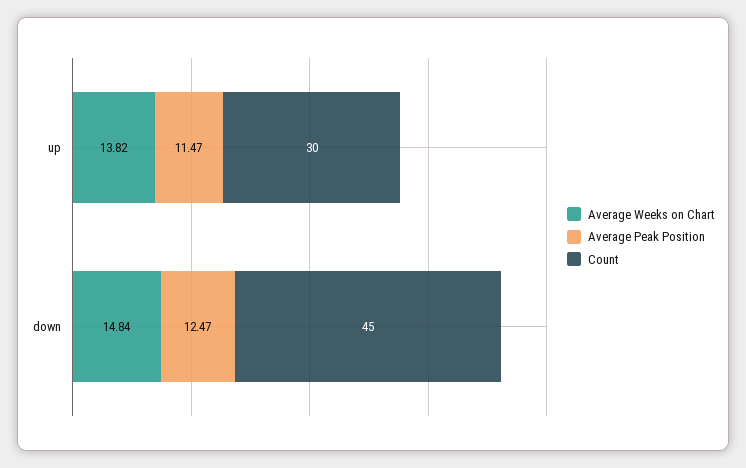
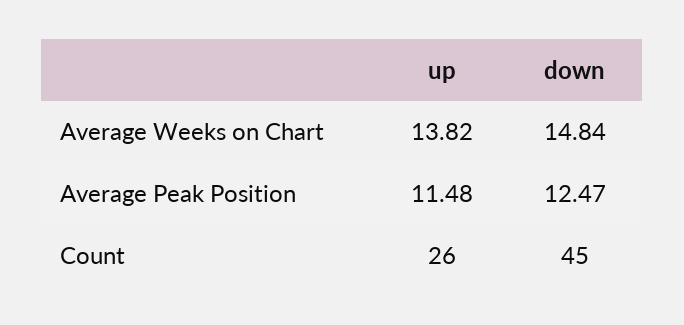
  {
    "Average Weeks on Chart": {
      "up": 13.82,
      "down": 14.84
    },
    "Average Peak Position": {
-     "up": 11.47,
+     "up": 11.48,
      "down": 12.47
    },
    "Count": {
-     "up": 30,
+     "up": 26,
      "down": 45
    }
  }

